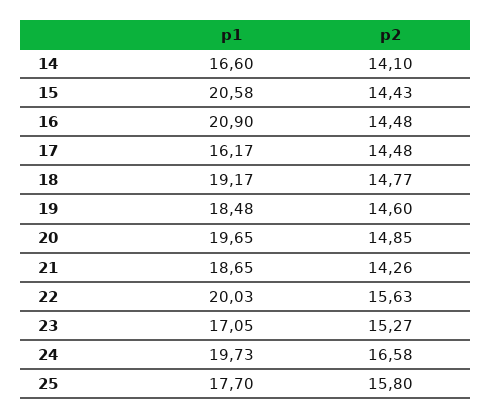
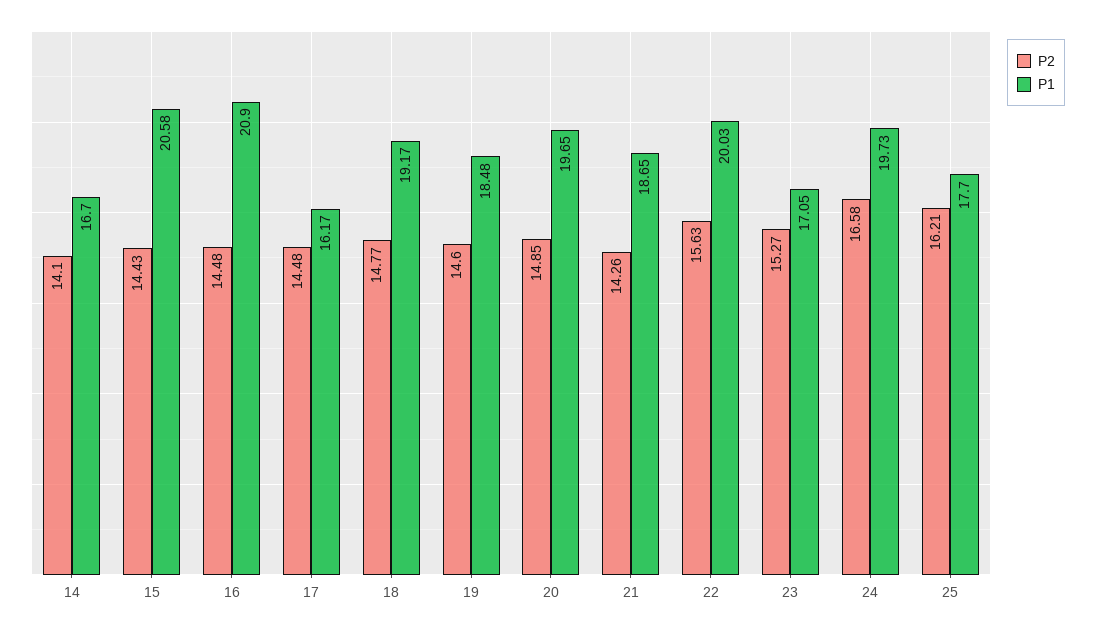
  {
    "p1": {
-     "14": 16.6,
+     "14": 16.7,
      "15": 20.58,
      "16": 20.9,
      "17": 16.17,
      "18": 19.17,
      "19": 18.48,
      "20": 19.65,
      "21": 18.65,
      "22": 20.03,
      "23": 17.05,
      "24": 19.73,
      "25": 17.7
    },
    "p2": {
      "14": 14.1,
      "15": 14.43,
      "16": 14.48,
      "17": 14.48,
      "18": 14.77,
      "19": 14.6,
      "20": 14.85,
      "21": 14.26,
      "22": 15.63,
      "23": 15.27,
      "24": 16.58,
-     "25": 15.8
+     "25": 16.21
    }
  }

